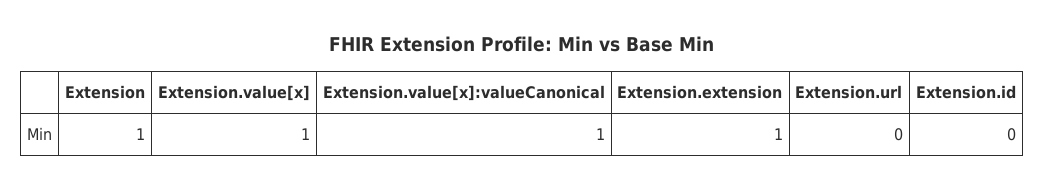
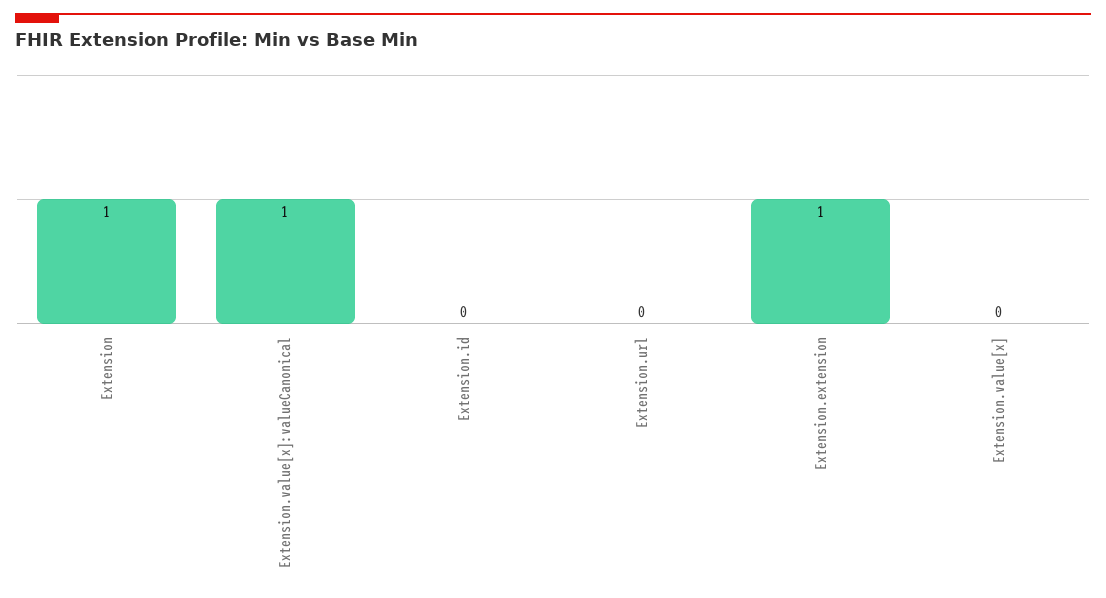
  {
    "Extension": 1,
-   "Extension.value[x]": 1,
+   "Extension.value[x]": 0,
    "Extension.value[x]:valueCanonical": 1,
    "Extension.extension": 1,
    "Extension.url": 0,
    "Extension.id": 0
  }

